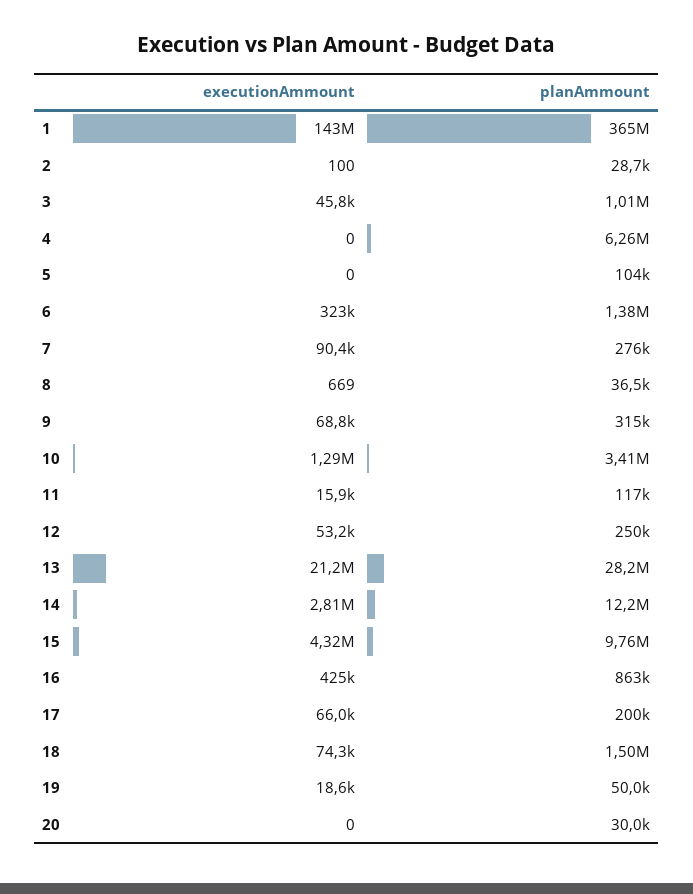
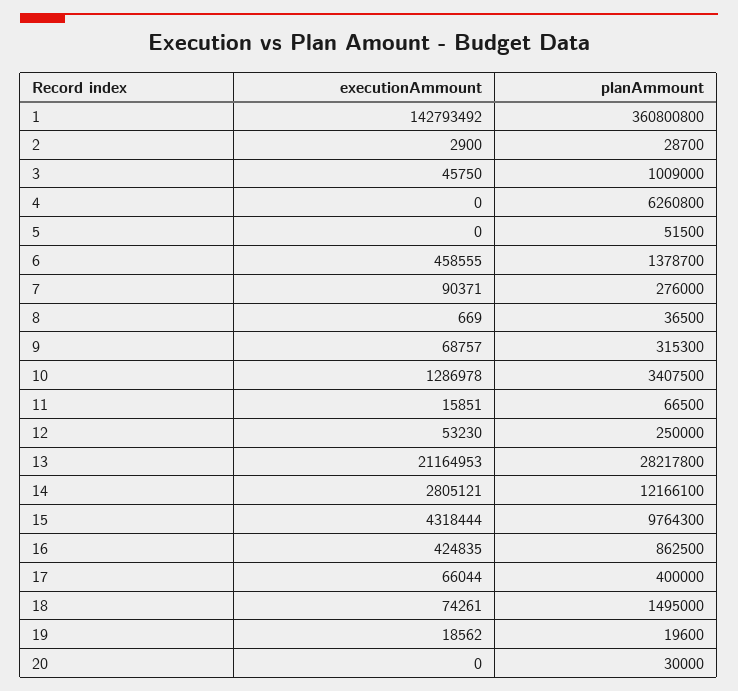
  {
    "executionAmmount": {
      "1": 142793492,
-     "2": 100,
+     "2": 2900,
      "3": 45750,
      "4": 0,
      "5": 0,
-     "6": 323000,
+     "6": 458555,
      "7": 90371,
      "8": 669,
      "9": 68757,
      "10": 1286978,
      "11": 15851,
      "12": 53230,
      "13": 21164953,
      "14": 2805121,
      "15": 4318444,
      "16": 424835,
      "17": 66044,
      "18": 74261,
      "19": 18562,
      "20": 0
    },
    "planAmmount": {
-     "1": 365000000,
+     "1": 360800800,
      "2": 28700,
      "3": 1009000,
      "4": 6260800,
-     "5": 104000,
+     "5": 51500,
      "6": 1378700,
      "7": 276000,
      "8": 36500,
      "9": 315300,
      "10": 3407500,
-     "11": 117000,
+     "11": 66500,
      "12": 250000,
      "13": 28217800,
      "14": 12166100,
      "15": 9764300,
      "16": 862500,
-     "17": 200000,
+     "17": 400000,
      "18": 1495000,
-     "19": 50000,
+     "19": 19600,
      "20": 30000
    }
  }

